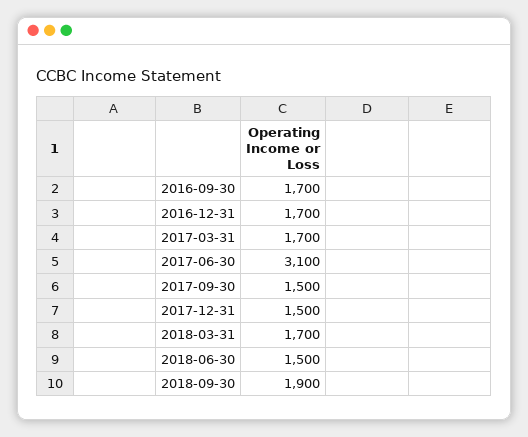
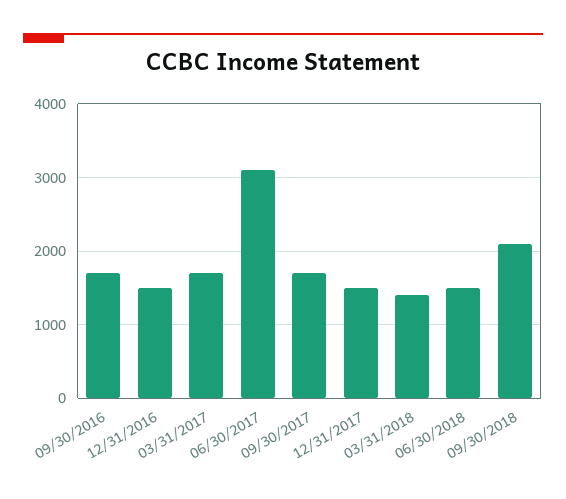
  {
    "2016-09-30": 1700,
-   "2016-12-31": 1700,
+   "2016-12-31": 1500,
    "2017-03-31": 1700,
    "2017-06-30": 3100,
-   "2017-09-30": 1500,
+   "2017-09-30": 1700,
    "2017-12-31": 1500,
-   "2018-03-31": 1700,
+   "2018-03-31": 1400,
    "2018-06-30": 1500,
-   "2018-09-30": 1900
+   "2018-09-30": 2100
  }

